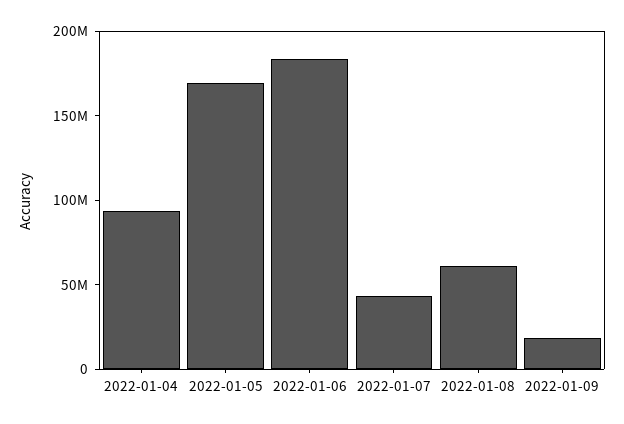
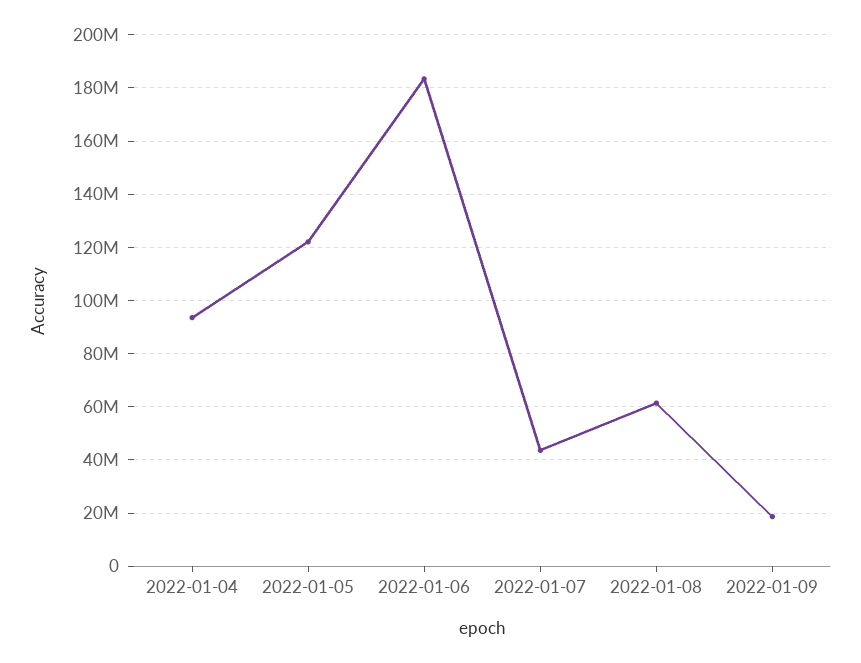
  {
    "2022-01-04": 92500000,
-   "2022-01-05": 170000000,
+   "2022-01-05": 122500000,
    "2022-01-06": 182500000,
    "2022-01-07": 42500000,
    "2022-01-08": 62500000,
    "2022-01-09": 17500000
  }

